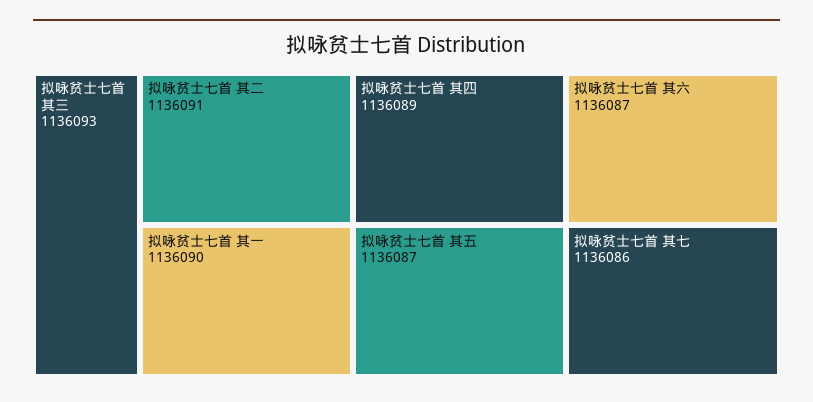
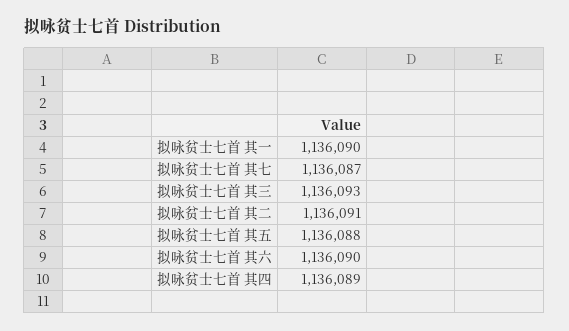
  {
    "拟咏贫士七首 其三": 1136093,
    "拟咏贫士七首 其二": 1136091,
    "拟咏贫士七首 其一": 1136090,
    "拟咏贫士七首 其四": 1136089,
-   "拟咏贫士七首 其五": 1136087,
+   "拟咏贫士七首 其五": 1136088,
-   "拟咏贫士七首 其六": 1136087,
+   "拟咏贫士七首 其六": 1136090,
-   "拟咏贫士七首 其七": 1136086
+   "拟咏贫士七首 其七": 1136087
  }

